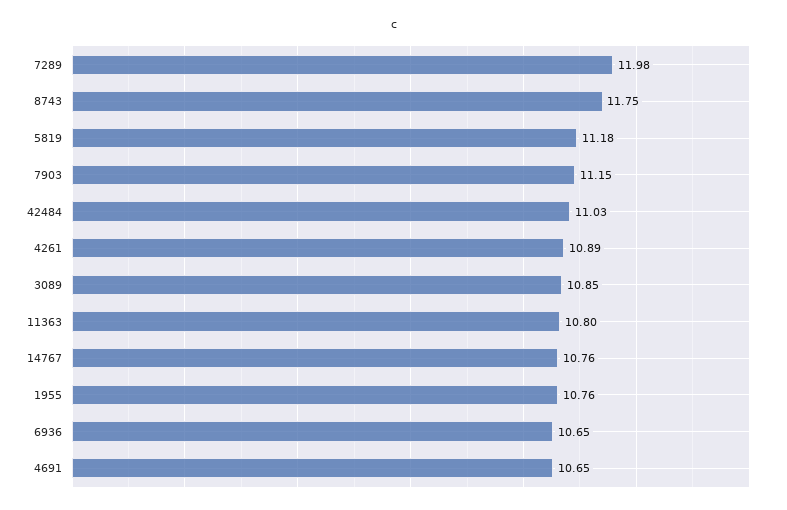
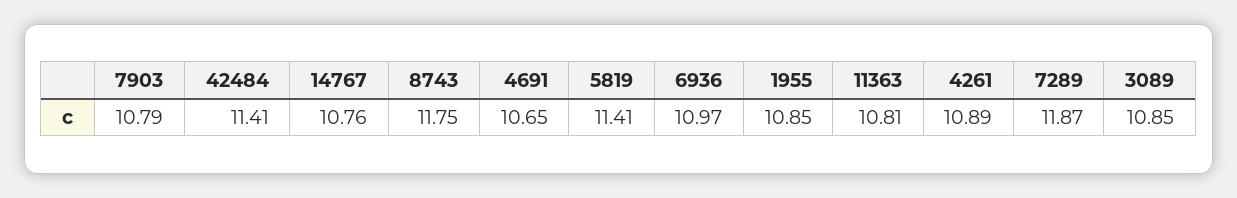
  {
-   "7289": 11.98,
+   "7289": 11.87,
    "8743": 11.75,
-   "5819": 11.18,
+   "5819": 11.41,
-   "7903": 11.15,
+   "7903": 10.79,
-   "42484": 11.03,
+   "42484": 11.41,
    "4261": 10.89,
    "3089": 10.85,
-   "11363": 10.8,
+   "11363": 10.81,
    "14767": 10.76,
-   "1955": 10.76,
+   "1955": 10.85,
-   "6936": 10.65,
+   "6936": 10.97,
    "4691": 10.65
  }

